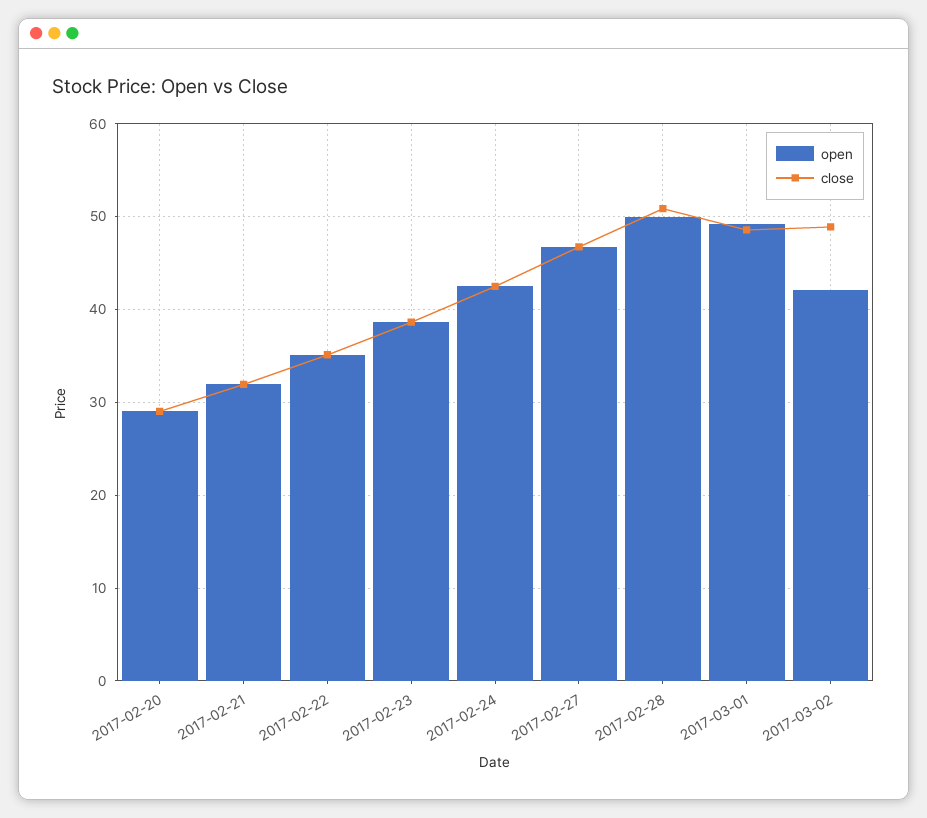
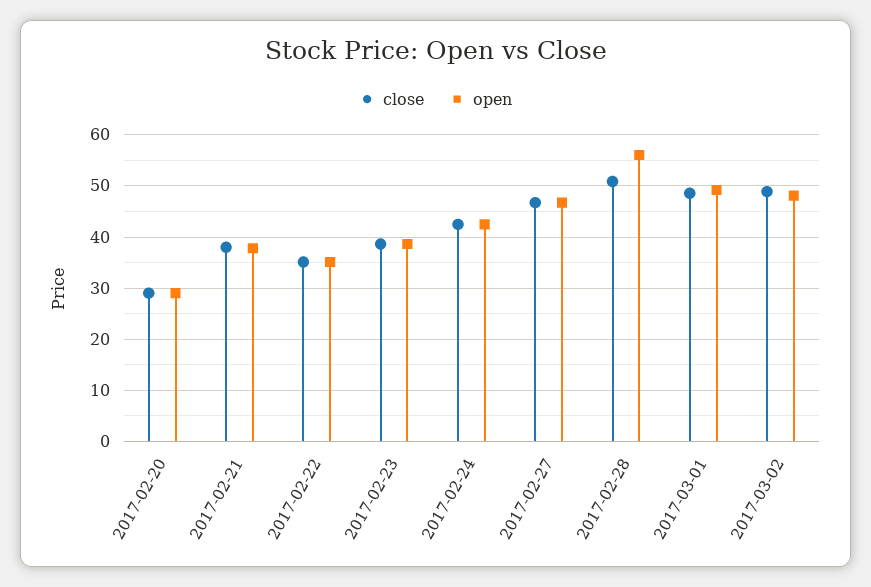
  {
    "open": {
      "2017-02-20": 29,
-     "2017-02-21": 32,
+     "2017-02-21": 38,
      "2017-02-22": 35,
      "2017-02-23": 39,
      "2017-02-24": 42,
      "2017-02-27": 47,
-     "2017-02-28": 50,
+     "2017-02-28": 56,
      "2017-03-01": 49,
-     "2017-03-02": 42
+     "2017-03-02": 48
    },
    "close": {
      "2017-02-20": 29,
-     "2017-02-21": 32,
+     "2017-02-21": 38,
      "2017-02-22": 35,
      "2017-02-23": 39,
      "2017-02-24": 42,
      "2017-02-27": 47,
      "2017-02-28": 51,
      "2017-03-01": 49,
      "2017-03-02": 49
    }
  }

